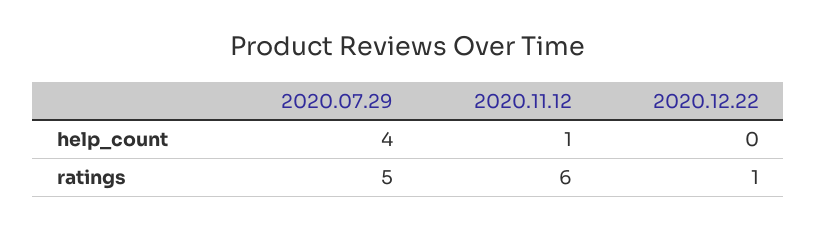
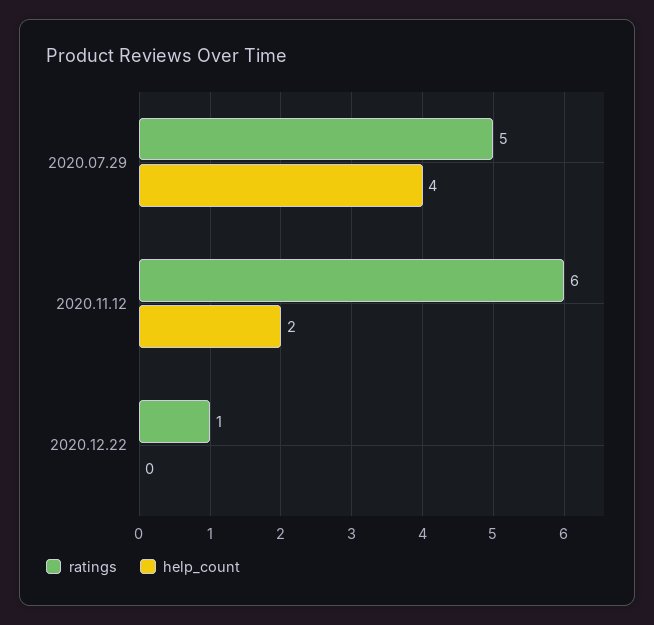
  {
    "help_count": {
      "2020.07.29": 4,
-     "2020.11.12": 1,
+     "2020.11.12": 2,
      "2020.12.22": 0
    },
    "ratings": {
      "2020.07.29": 5,
      "2020.11.12": 6,
      "2020.12.22": 1
    }
  }

